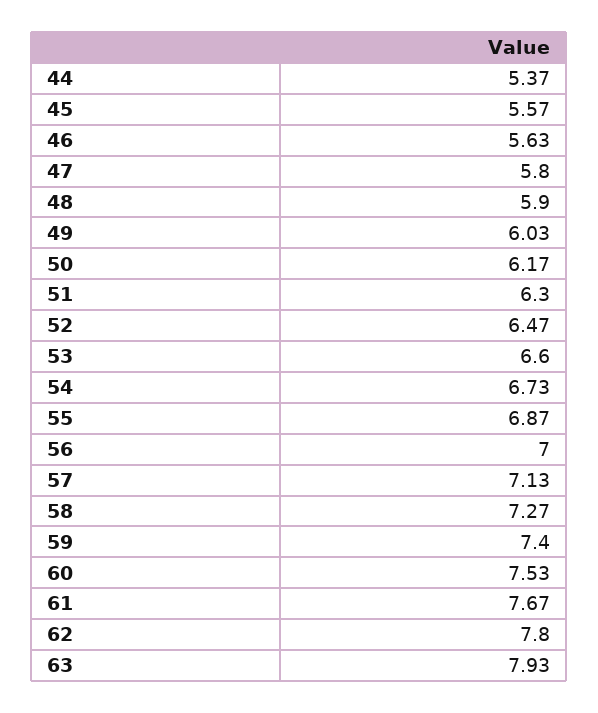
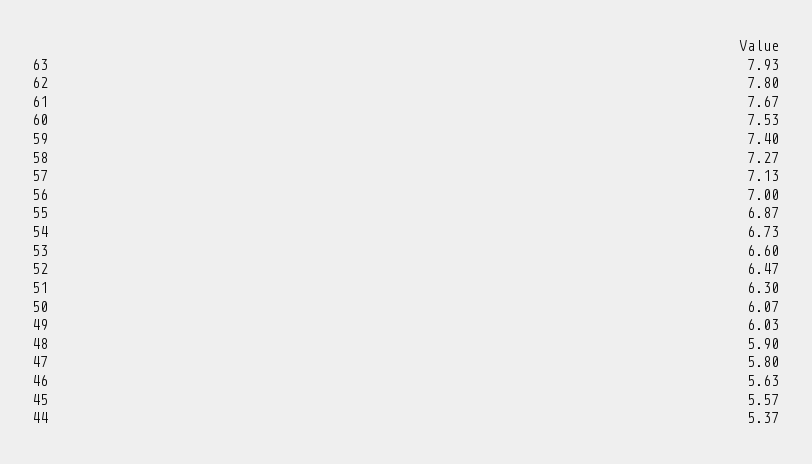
  {
    "44": 5.37,
    "45": 5.57,
    "46": 5.63,
    "47": 5.8,
    "48": 5.9,
    "49": 6.03,
-   "50": 6.17,
+   "50": 6.07,
    "51": 6.3,
    "52": 6.47,
    "53": 6.6,
    "54": 6.73,
    "55": 6.87,
    "56": 7,
    "57": 7.13,
    "58": 7.27,
    "59": 7.4,
    "60": 7.53,
    "61": 7.67,
    "62": 7.8,
    "63": 7.93
  }

